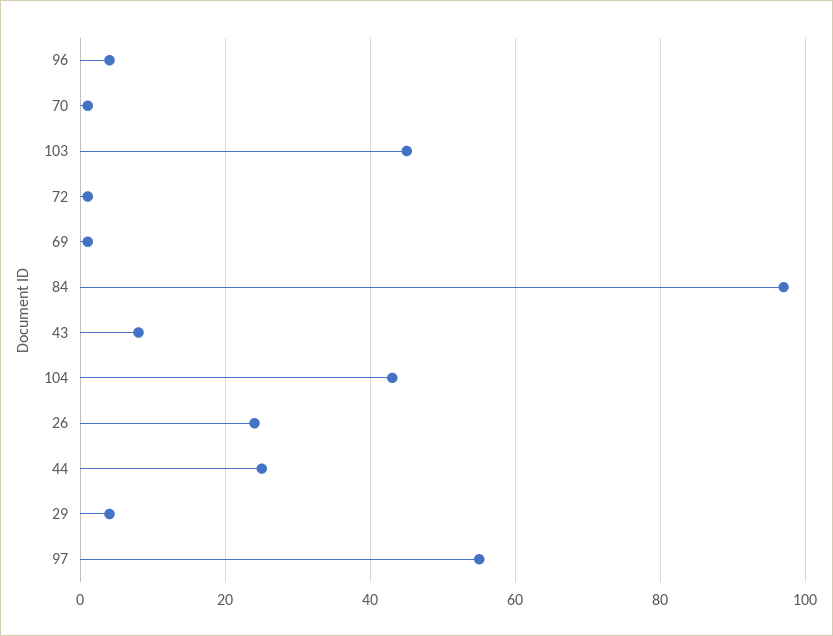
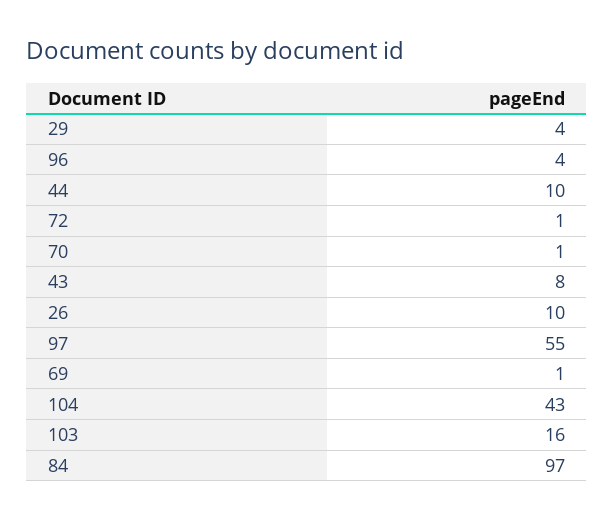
  {
    "96": 4,
    "70": 1,
-   "103": 45,
+   "103": 16,
    "72": 1,
    "69": 1,
    "84": 97,
    "43": 8,
    "104": 43,
-   "26": 25,
+   "26": 10,
-   "44": 25,
+   "44": 10,
    "29": 4,
    "97": 55
  }

